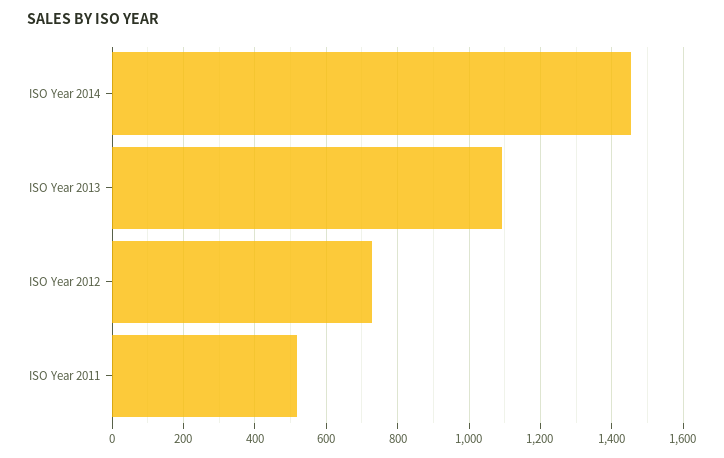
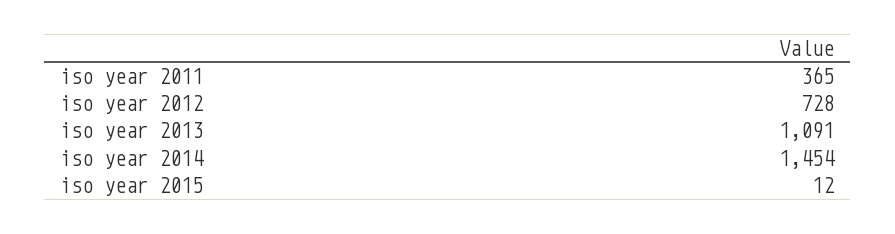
  {
    "ISO Year 2014": 1454,
    "ISO Year 2013": 1091,
    "ISO Year 2012": 728,
-   "ISO Year 2011": 520
+   "ISO Year 2011": 365,
+   "iso year 2015": 12
  }

